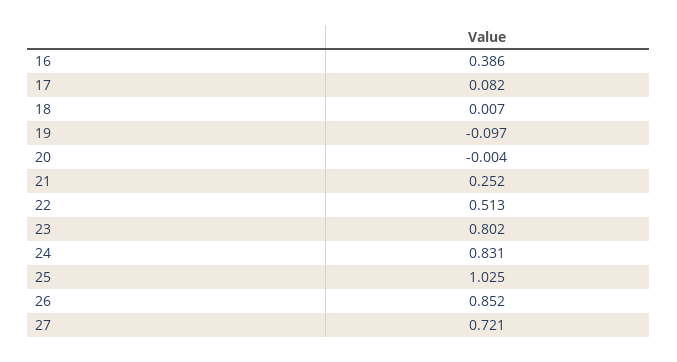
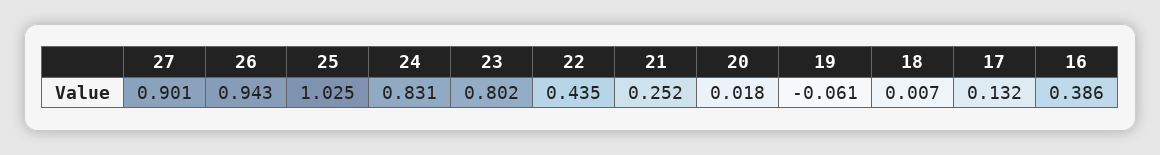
  {
    "16": 0.386,
-   "17": 0.082,
+   "17": 0.132,
    "18": 0.007,
-   "19": -0.097,
+   "19": -0.061,
-   "20": -0.004,
+   "20": 0.018,
    "21": 0.252,
-   "22": 0.513,
+   "22": 0.435,
    "23": 0.802,
    "24": 0.831,
    "25": 1.025,
-   "26": 0.852,
+   "26": 0.943,
-   "27": 0.721
+   "27": 0.901
  }

